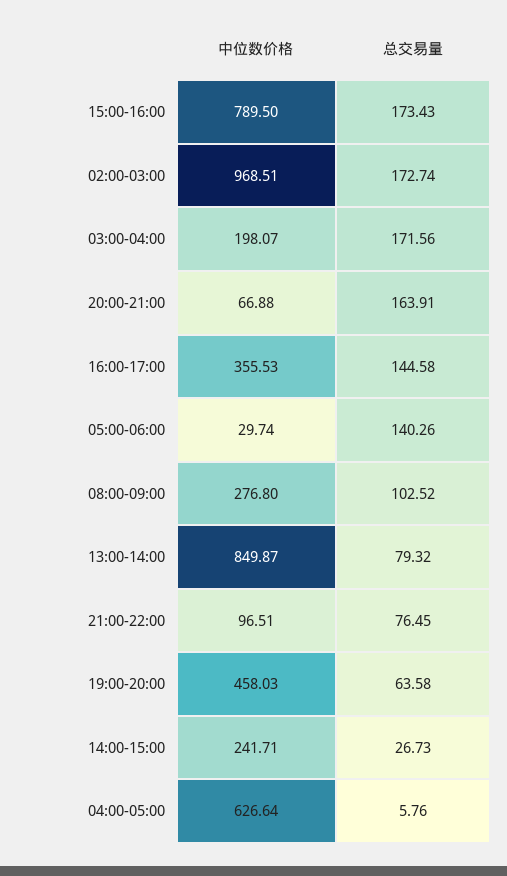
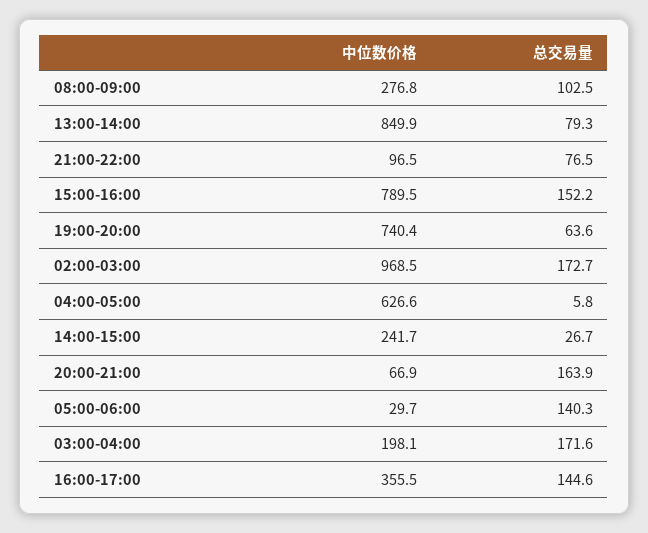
  {
    "中位数价格": {
      "15:00-16:00": 789.5,
      "02:00-03:00": 968.51,
      "03:00-04:00": 198.07,
      "20:00-21:00": 66.88,
      "16:00-17:00": 355.53,
      "05:00-06:00": 29.74,
      "08:00-09:00": 276.8,
      "13:00-14:00": 849.87,
      "21:00-22:00": 96.51,
-     "19:00-20:00": 458.03,
+     "19:00-20:00": 740.4,
      "14:00-15:00": 241.71,
      "04:00-05:00": 626.64
    },
    "总交易量": {
-     "15:00-16:00": 173.43,
+     "15:00-16:00": 152.2,
      "02:00-03:00": 172.74,
      "03:00-04:00": 171.56,
      "20:00-21:00": 163.91,
      "16:00-17:00": 144.58,
      "05:00-06:00": 140.26,
      "08:00-09:00": 102.52,
      "13:00-14:00": 79.32,
      "21:00-22:00": 76.45,
      "19:00-20:00": 63.58,
      "14:00-15:00": 26.73,
      "04:00-05:00": 5.76
    }
  }

